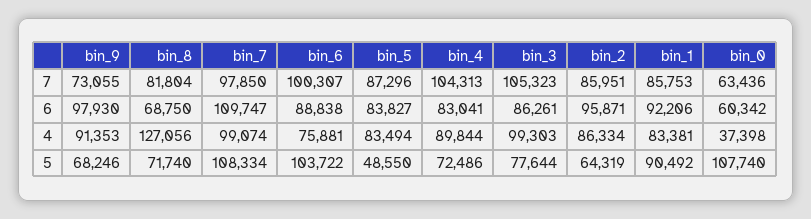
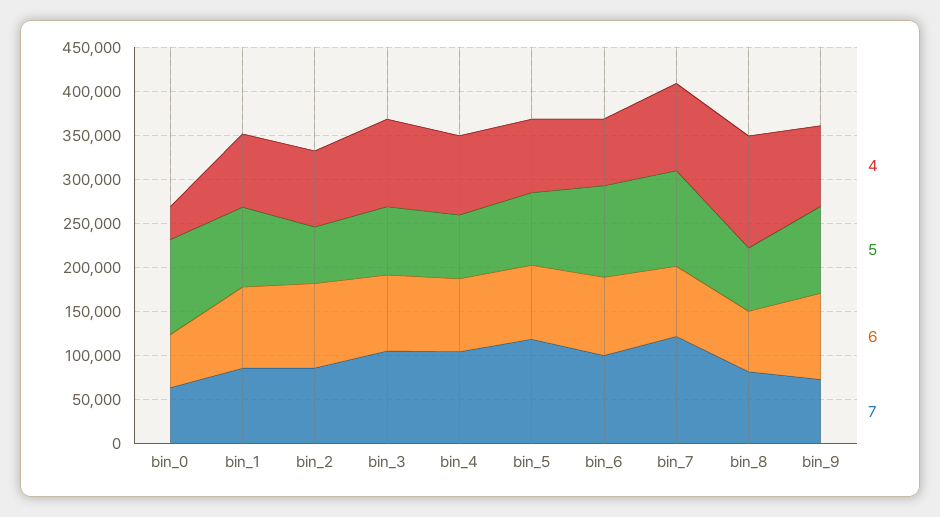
  {
    "7": {
      "bin_9": 73055,
      "bin_8": 81804,
-     "bin_7": 97850,
+     "bin_7": 120000,
      "bin_6": 100307,
-     "bin_5": 87296,
+     "bin_5": 120000,
      "bin_4": 104313,
      "bin_3": 105323,
      "bin_2": 85951,
      "bin_1": 85753,
      "bin_0": 63436
    },
    "6": {
      "bin_9": 97930,
      "bin_8": 68750,
-     "bin_7": 109747,
+     "bin_7": 80000,
      "bin_6": 88838,
      "bin_5": 83827,
      "bin_4": 83041,
      "bin_3": 86261,
      "bin_2": 95871,
      "bin_1": 92206,
      "bin_0": 60342
    },
    "4": {
      "bin_9": 91353,
      "bin_8": 127056,
      "bin_7": 99074,
      "bin_6": 75881,
      "bin_5": 83494,
      "bin_4": 89844,
      "bin_3": 99303,
      "bin_2": 86334,
      "bin_1": 83381,
      "bin_0": 37398
    },
    "5": {
-     "bin_9": 68246,
+     "bin_9": 100000,
      "bin_8": 71740,
      "bin_7": 108334,
      "bin_6": 103722,
-     "bin_5": 48550,
+     "bin_5": 80000,
      "bin_4": 72486,
      "bin_3": 77644,
      "bin_2": 64319,
      "bin_1": 90492,
      "bin_0": 107740
    }
  }

